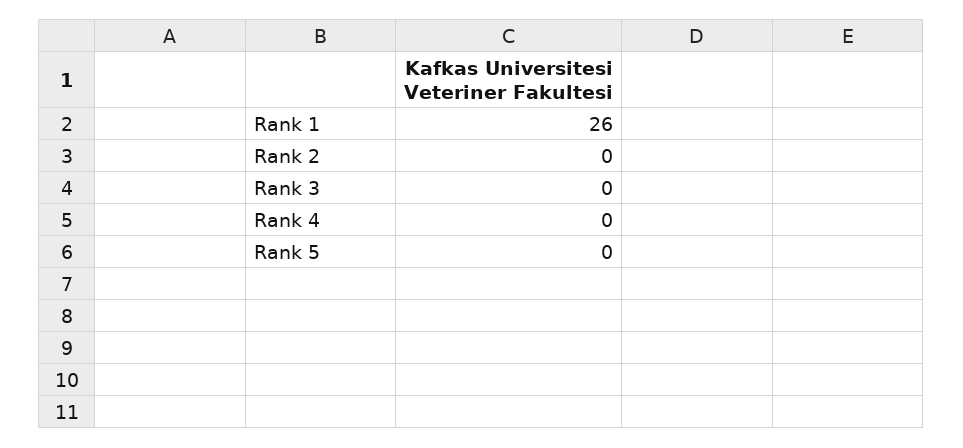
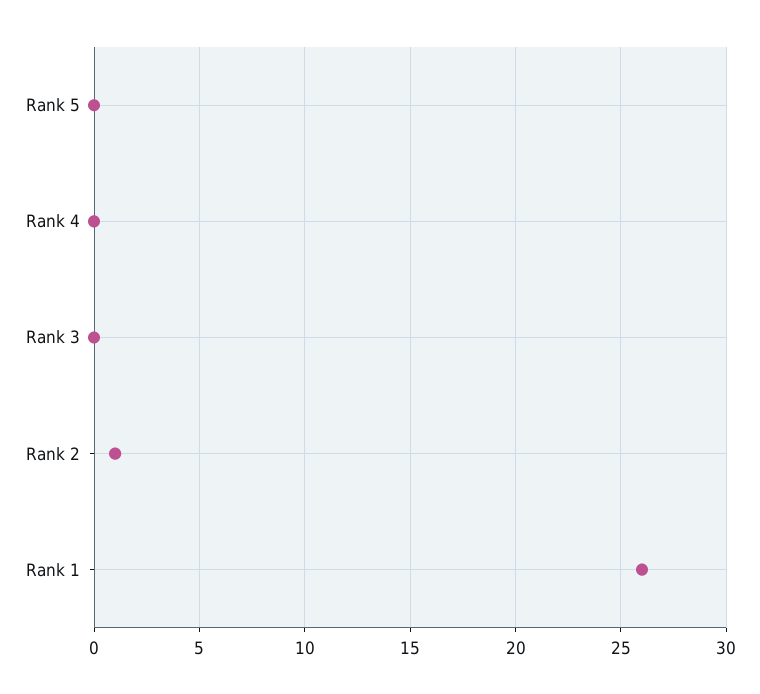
  {
    "Rank 1": 26,
-   "Rank 2": 0,
+   "Rank 2": 1,
    "Rank 3": 0,
    "Rank 4": 0,
    "Rank 5": 0
  }

